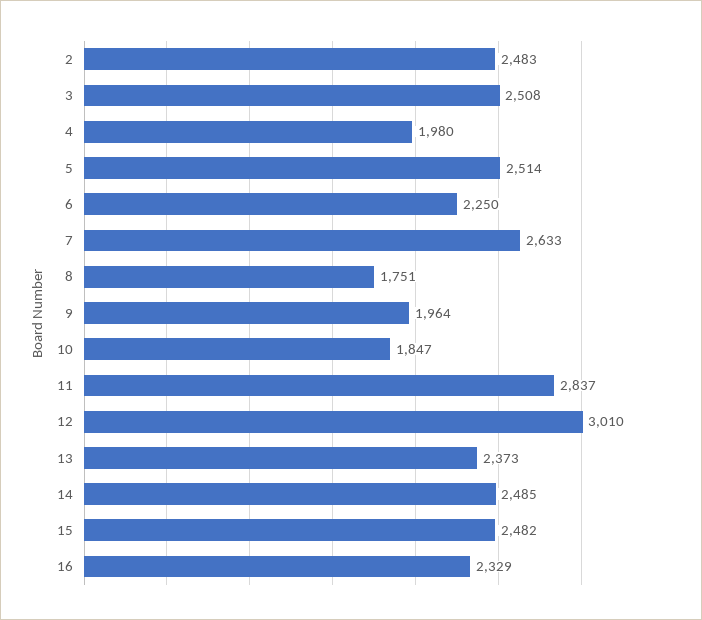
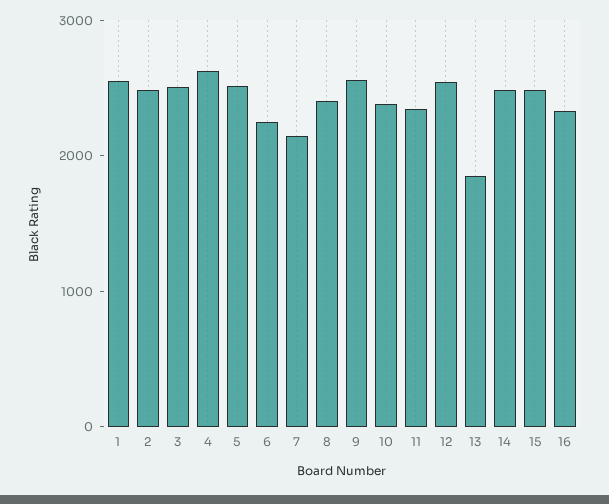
  {
    "2": 2483,
    "3": 2508,
-   "4": 1980,
+   "4": 2600,
    "5": 2514,
    "6": 2250,
-   "7": 2633,
+   "7": 2200,
-   "8": 1751,
+   "8": 2400,
-   "9": 1964,
+   "9": 2600,
-   "10": 1847,
+   "10": 2400,
-   "11": 2837,
+   "11": 2400,
-   "12": 3010,
+   "12": 2600,
-   "13": 2373,
+   "13": 1800,
    "14": 2485,
    "15": 2482,
-   "16": 2329
+   "16": 2329,
+   "1": 2600
  }

